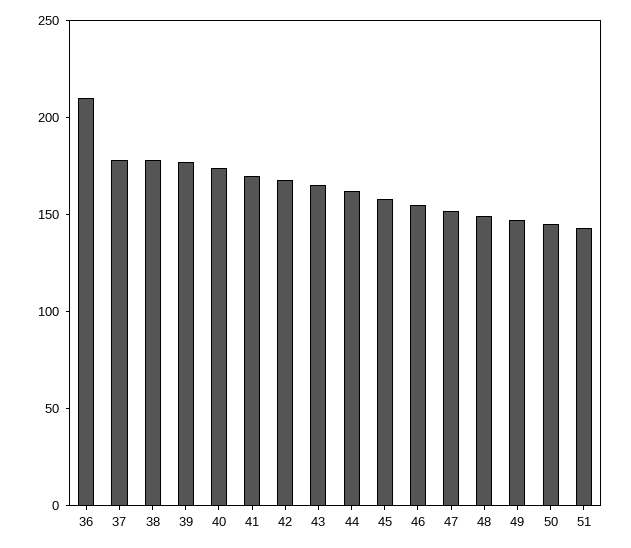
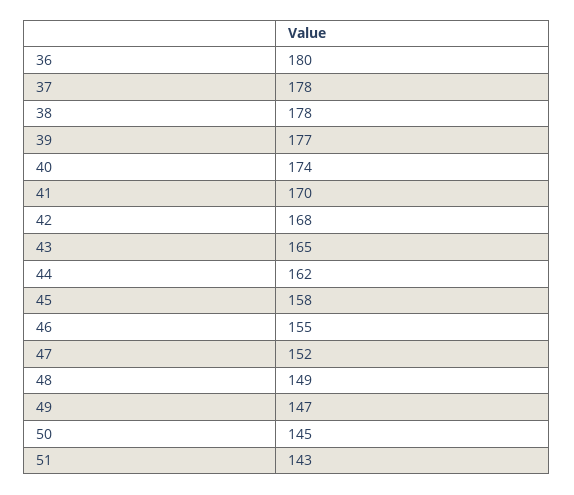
  {
-   "36": 210,
+   "36": 180,
    "37": 178,
    "38": 178,
    "39": 177,
    "40": 174,
    "41": 170,
    "42": 168,
    "43": 165,
    "44": 162,
    "45": 158,
    "46": 155,
    "47": 152,
    "48": 149,
    "49": 147,
    "50": 145,
    "51": 143
  }

